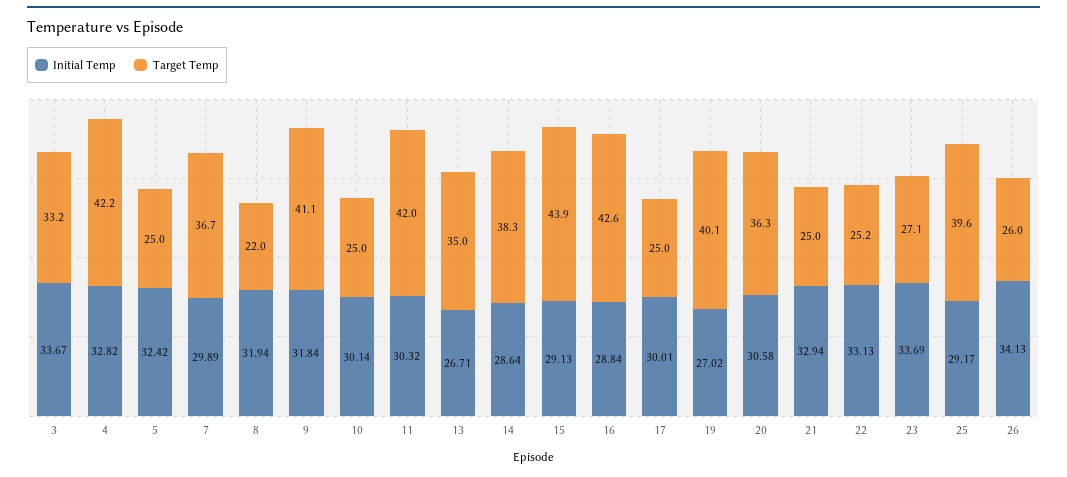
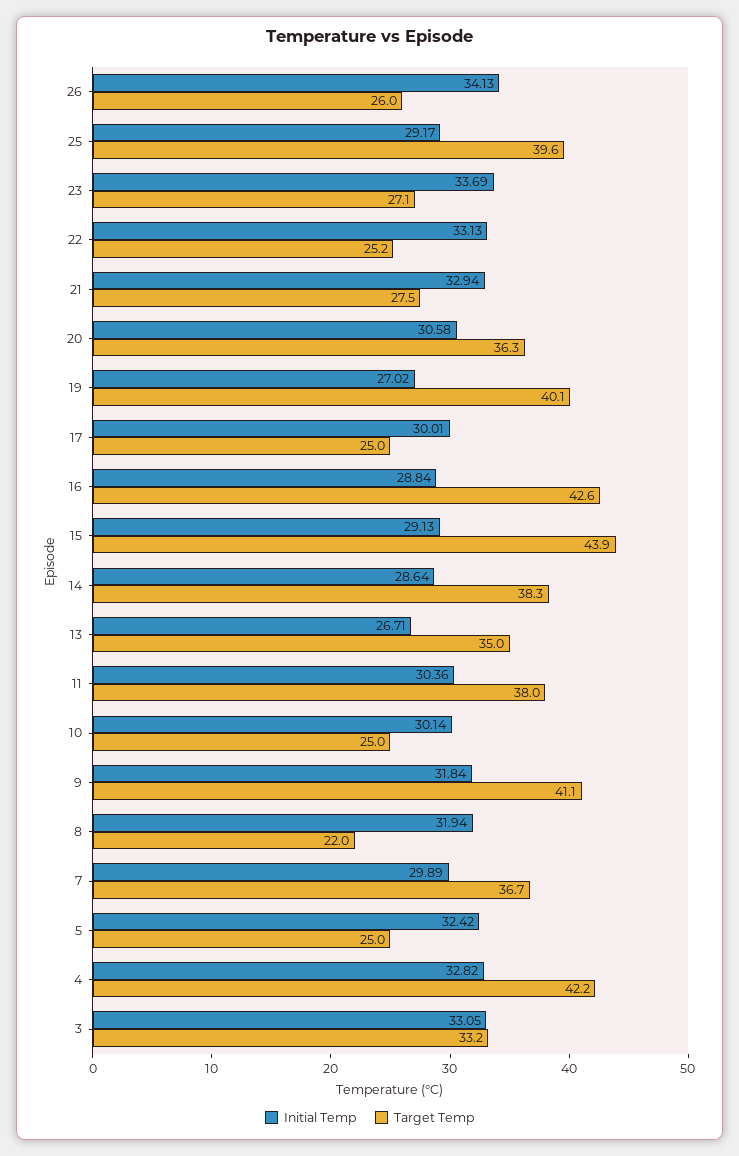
  {
    "Initial Temp": {
-     "3": 33.67,
+     "3": 33.05,
      "4": 32.82,
      "5": 32.42,
      "7": 29.89,
      "8": 31.94,
      "9": 31.84,
      "10": 30.14,
-     "11": 30.32,
+     "11": 30.36,
      "13": 26.71,
      "14": 28.64,
      "15": 29.13,
      "16": 28.84,
      "17": 30.01,
      "19": 27.02,
      "20": 30.58,
      "21": 32.94,
      "22": 33.13,
      "23": 33.69,
      "25": 29.17,
      "26": 34.13
    },
    "Target Temp": {
      "3": 33.2,
      "4": 42.2,
      "5": 25,
      "7": 36.7,
      "8": 22,
      "9": 41.1,
      "10": 25,
-     "11": 42,
+     "11": 38,
      "13": 35,
      "14": 38.3,
      "15": 43.9,
      "16": 42.6,
      "17": 25,
      "19": 40.1,
      "20": 36.3,
-     "21": 25,
+     "21": 27.5,
      "22": 25.2,
      "23": 27.1,
      "25": 39.6,
      "26": 26
    }
  }

